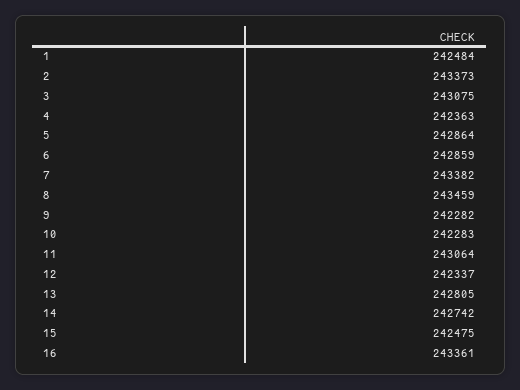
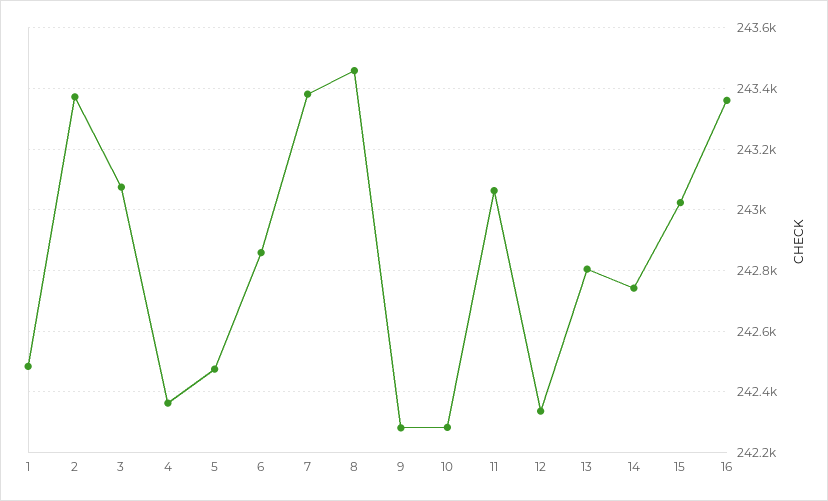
  {
    "1": 242484,
    "2": 243373,
    "3": 243075,
    "4": 242363,
-   "5": 242864,
+   "5": 242480,
    "6": 242859,
    "7": 243382,
    "8": 243459,
    "9": 242282,
    "10": 242283,
    "11": 243064,
    "12": 242337,
    "13": 242805,
    "14": 242742,
-   "15": 242475,
+   "15": 243020,
    "16": 243361
  }

